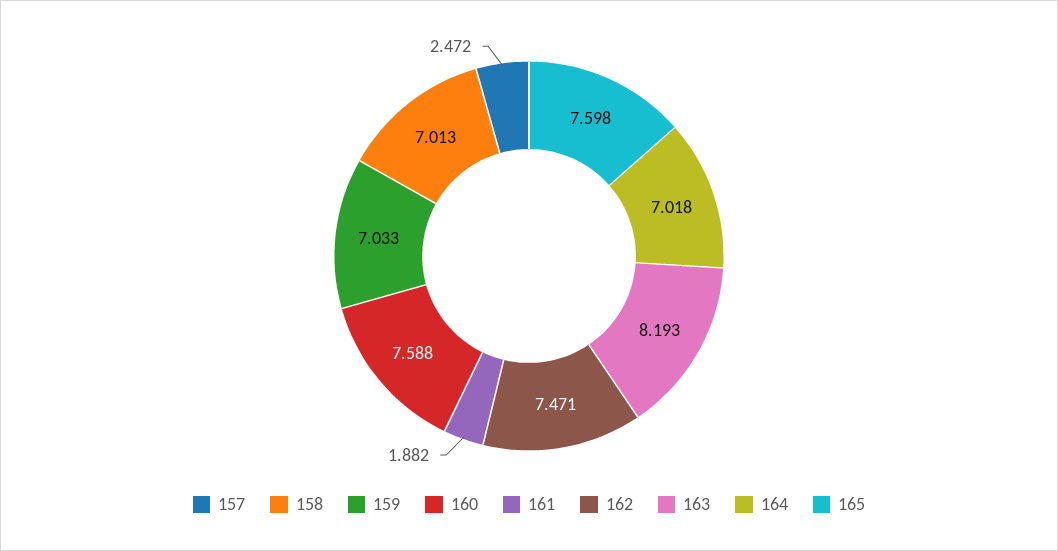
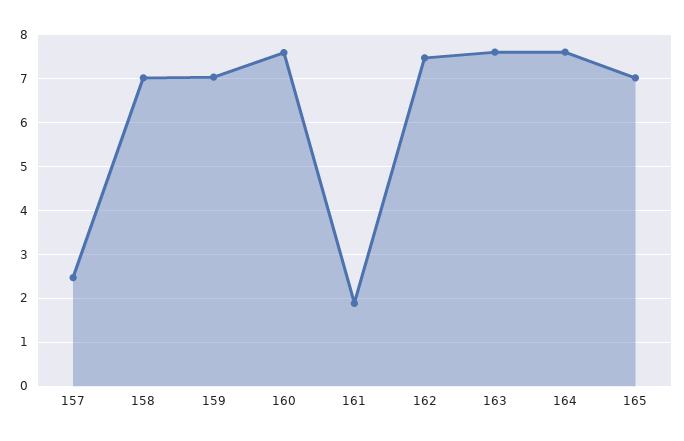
  {
    "157": 2.472,
    "158": 7.013,
    "159": 7.033,
    "160": 7.588,
    "161": 1.882,
    "162": 7.471,
-   "163": 8.193,
+   "163": 7.6,
-   "164": 7.018,
+   "164": 7.6,
-   "165": 7.598
+   "165": 7
  }

